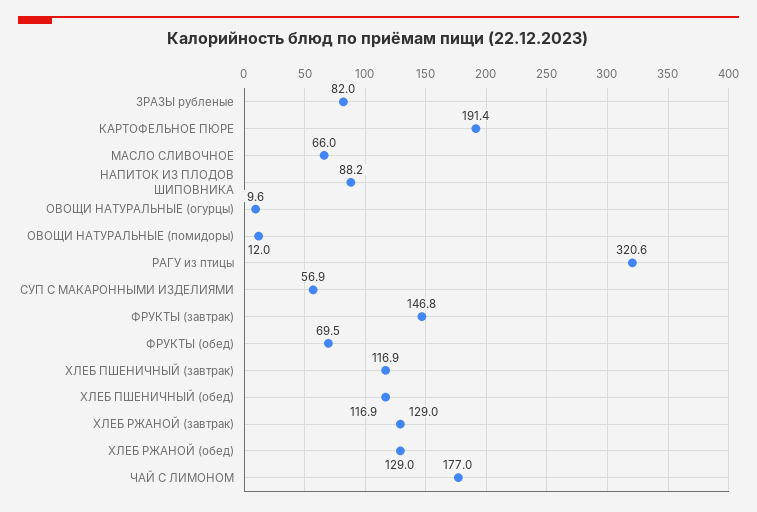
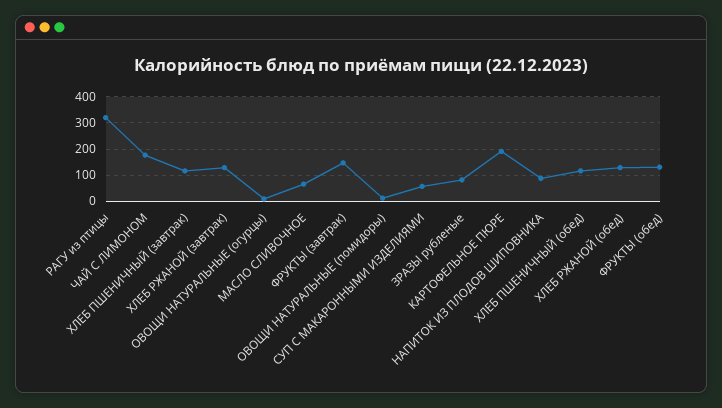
  {
    "ЗРАЗЫ рубленые": 82,
    "КАРТОФЕЛЬНОЕ ПЮРЕ": 191.4,
    "МАСЛО СЛИВОЧНОЕ": 66,
    "НАПИТОК ИЗ ПЛОДОВ ШИПОВНИКА": 88.2,
    "ОВОЩИ НАТУРАЛЬНЫЕ (огурцы)": 9.6,
    "ОВОЩИ НАТУРАЛЬНЫЕ (помидоры)": 12,
    "РАГУ из птицы": 320.6,
    "СУП С МАКАРОННЫМИ ИЗДЕЛИЯМИ": 56.9,
    "ФРУКТЫ (завтрак)": 146.8,
-   "ФРУКТЫ (обед)": 69.5,
+   "ФРУКТЫ (обед)": 125,
    "ХЛЕБ ПШЕНИЧНЫЙ (завтрак)": 116.9,
    "ХЛЕБ ПШЕНИЧНЫЙ (обед)": 116.9,
    "ХЛЕБ РЖАНОЙ (завтрак)": 129,
    "ХЛЕБ РЖАНОЙ (обед)": 129,
    "ЧАЙ С ЛИМОНОМ": 177
  }

